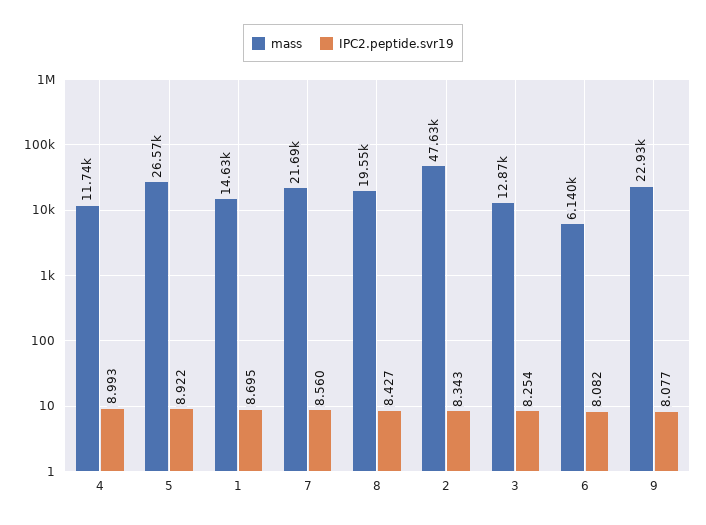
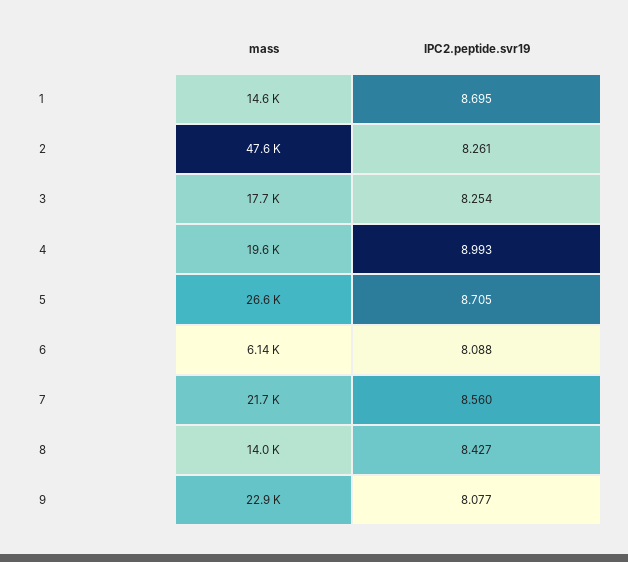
  {
    "mass": {
-     "4": 11740,
+     "4": 19600,
      "5": 26570,
      "1": 14630,
      "7": 21690,
-     "8": 19550,
+     "8": 14000,
      "2": 47630,
-     "3": 12870,
+     "3": 17700,
      "6": 6140,
      "9": 22930
    },
    "IPC2.peptide.svr19": {
      "4": 8.993,
-     "5": 8.922,
+     "5": 8.705,
      "1": 8.695,
      "7": 8.56,
      "8": 8.427,
-     "2": 8.343,
+     "2": 8.261,
      "3": 8.254,
-     "6": 8.082,
+     "6": 8.088,
      "9": 8.077
    }
  }

